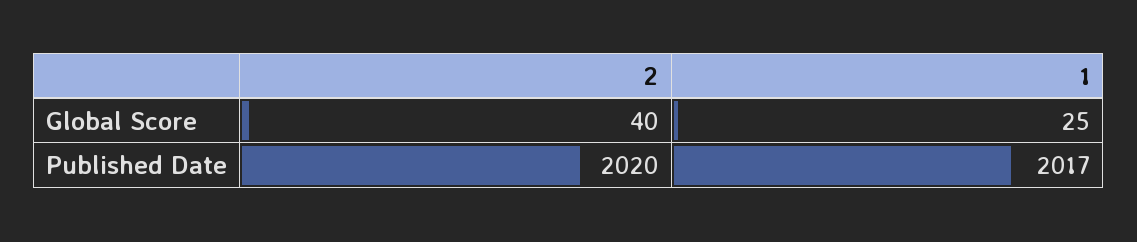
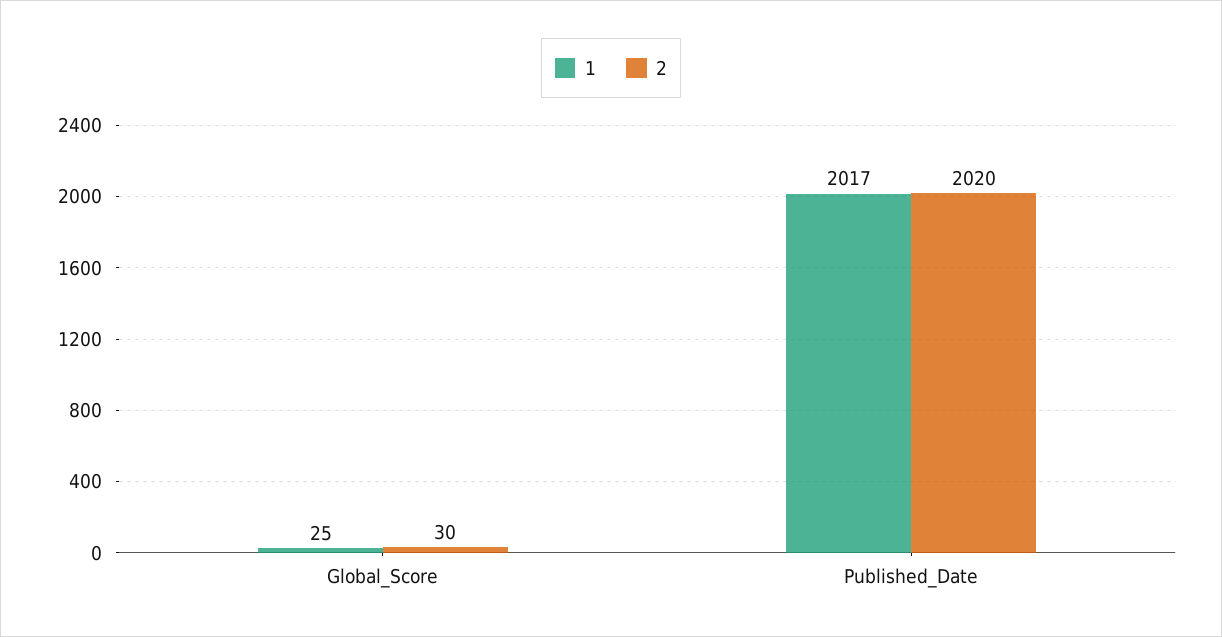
  {
    "2": {
-     "Global Score": 40,
+     "Global Score": 30,
      "Published Date": 2020
    },
    "1": {
      "Global Score": 25,
      "Published Date": 2017
    }
  }

